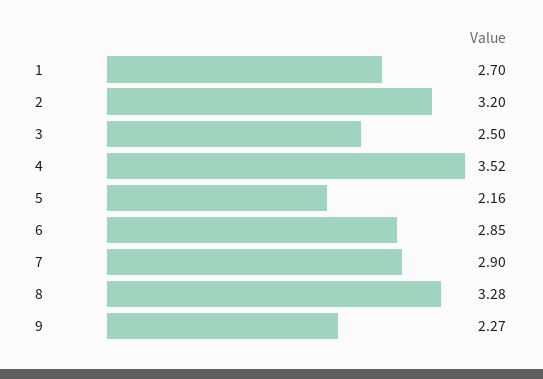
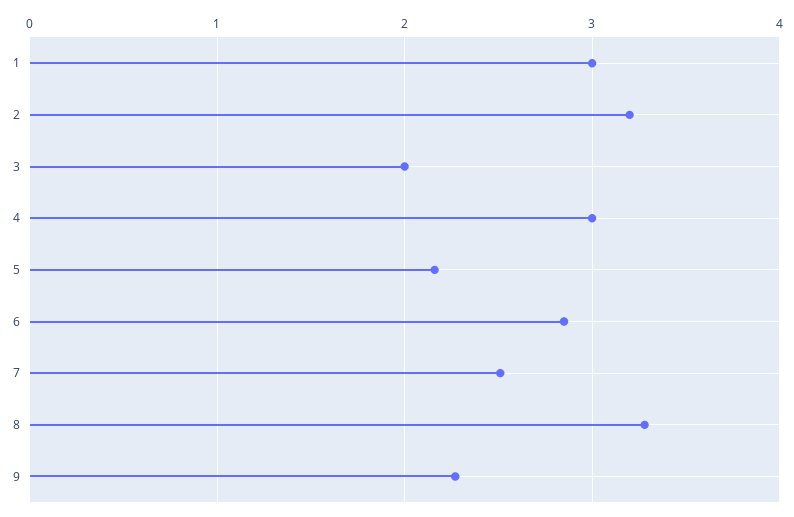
  {
-   "1": 2.7,
+   "1": 3,
    "2": 3.2,
-   "3": 2.5,
+   "3": 2,
-   "4": 3.52,
+   "4": 3,
    "5": 2.16,
    "6": 2.85,
-   "7": 2.9,
+   "7": 2.5,
    "8": 3.28,
    "9": 2.27
  }

